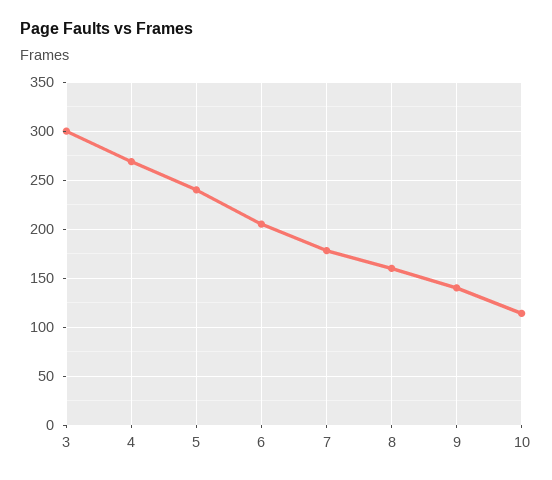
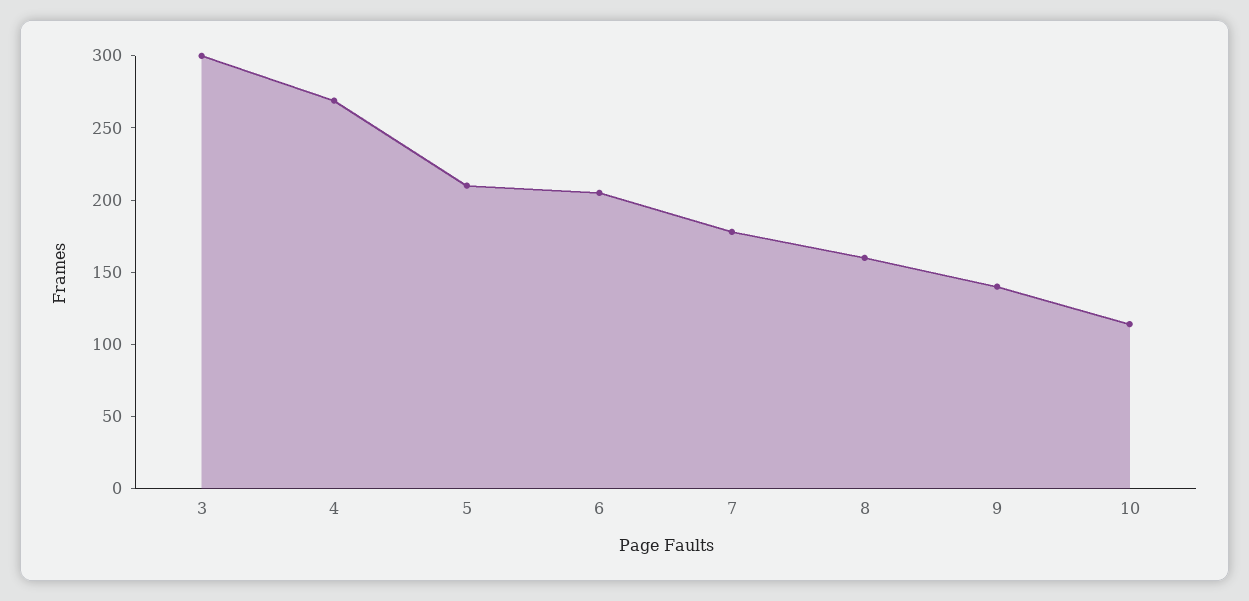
  {
    "3": 300,
    "4": 270,
-   "5": 240,
+   "5": 210,
    "6": 210,
    "7": 180,
    "8": 160,
    "9": 140,
    "10": 110
  }

